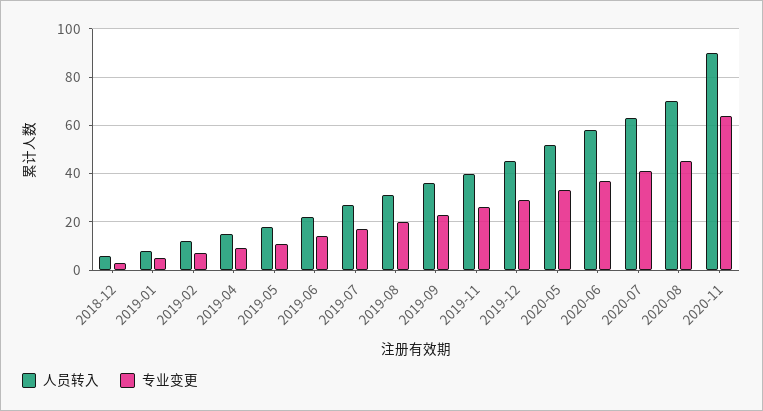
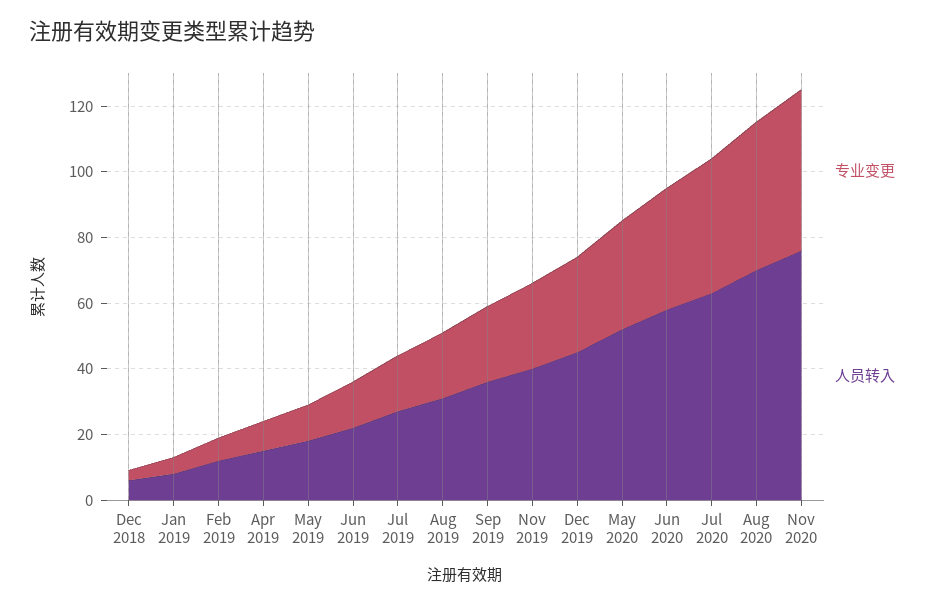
  {
    "人员转入": {
      "2018-12": 5,
      "2019-01": 10,
      "2019-02": 10,
      "2019-04": 15,
      "2019-05": 20,
      "2019-06": 20,
      "2019-07": 25,
      "2019-08": 30,
      "2019-09": 35,
      "2019-11": 40,
      "2019-12": 45,
      "2020-05": 50,
      "2020-06": 60,
      "2020-07": 65,
      "2020-08": 70,
-     "2020-11": 90
+     "2020-11": 75
    },
    "专业变更": {
      "2018-12": 5,
      "2019-01": 5,
      "2019-02": 5,
      "2019-04": 10,
      "2019-05": 10,
      "2019-06": 15,
      "2019-07": 15,
      "2019-08": 20,
      "2019-09": 25,
      "2019-11": 25,
      "2019-12": 30,
      "2020-05": 35,
      "2020-06": 35,
      "2020-07": 40,
      "2020-08": 45,
-     "2020-11": 65
+     "2020-11": 50
    }
  }

